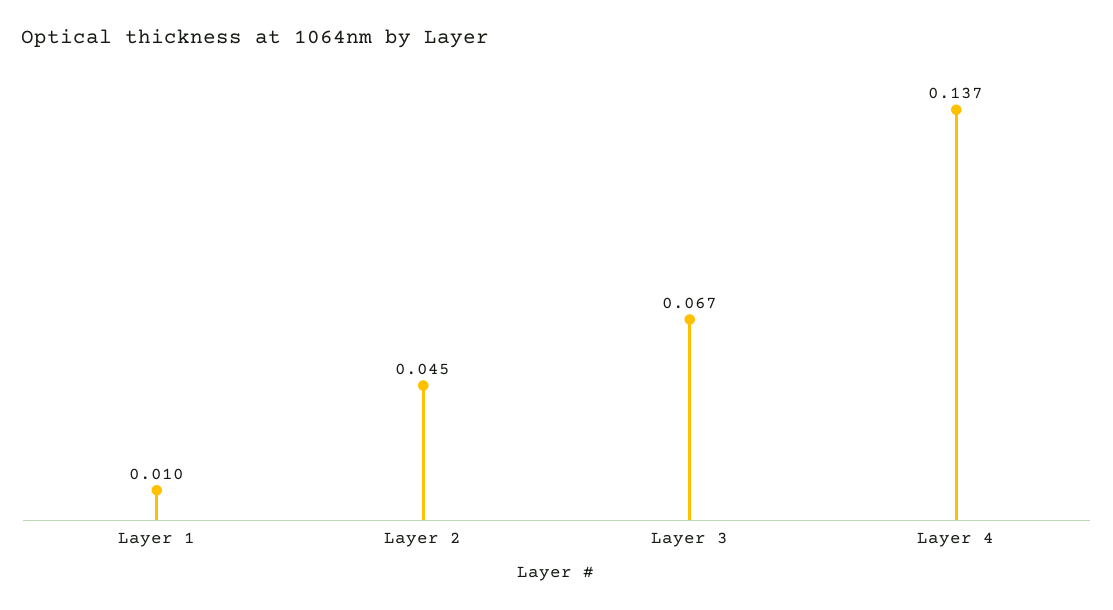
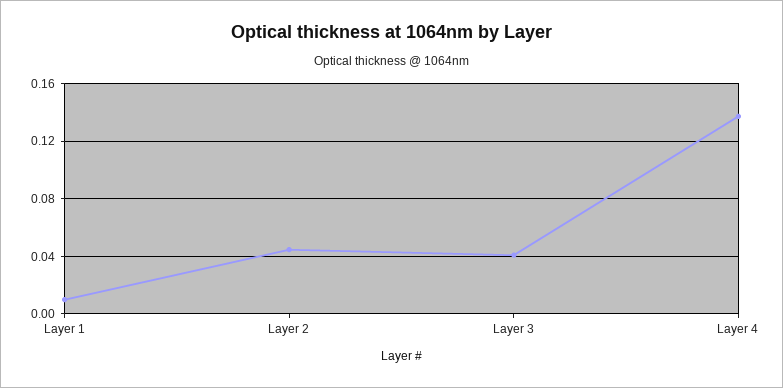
  {
    "Layer 1": 0.01,
    "Layer 2": 0.045,
-   "Layer 3": 0.067,
+   "Layer 3": 0.04,
    "Layer 4": 0.137
  }

